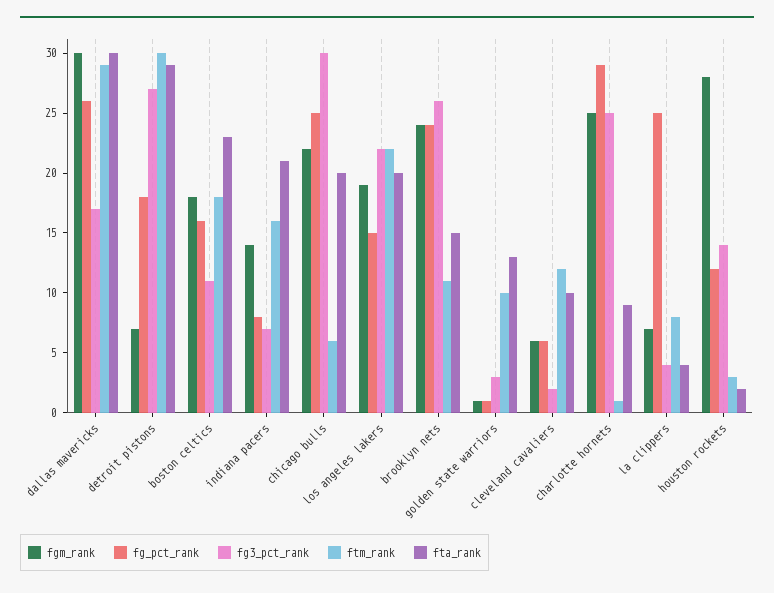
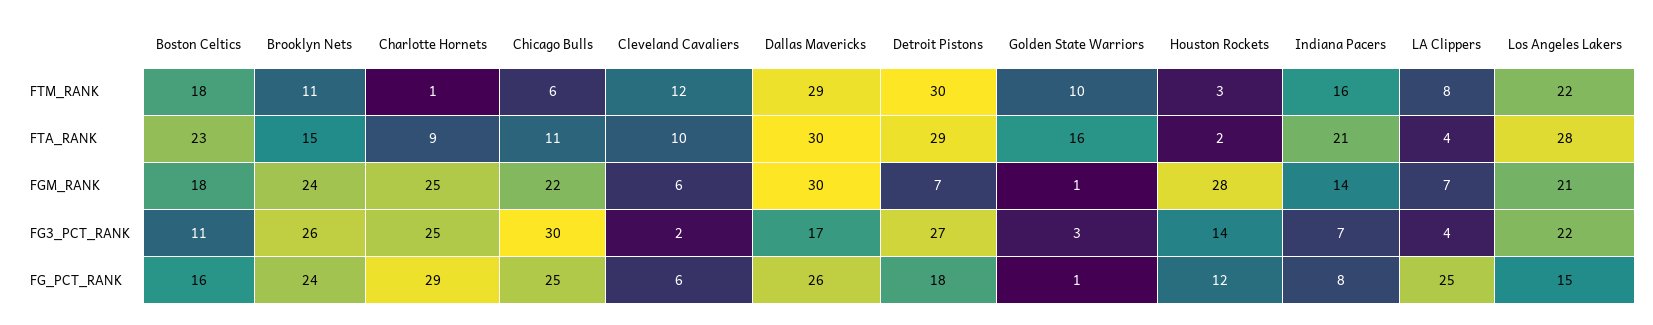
  {
    "fgm_rank": {
      "dallas mavericks": 30,
      "detroit pistons": 7,
      "boston celtics": 18,
      "indiana pacers": 14,
      "chicago bulls": 22,
-     "los angeles lakers": 19,
+     "los angeles lakers": 21,
      "brooklyn nets": 24,
      "golden state warriors": 1,
      "cleveland cavaliers": 6,
      "charlotte hornets": 25,
      "la clippers": 7,
      "houston rockets": 28
    },
    "fg_pct_rank": {
      "dallas mavericks": 26,
      "detroit pistons": 18,
      "boston celtics": 16,
      "indiana pacers": 8,
      "chicago bulls": 25,
      "los angeles lakers": 15,
      "brooklyn nets": 24,
      "golden state warriors": 1,
      "cleveland cavaliers": 6,
      "charlotte hornets": 29,
      "la clippers": 25,
      "houston rockets": 12
    },
    "fg3_pct_rank": {
      "dallas mavericks": 17,
      "detroit pistons": 27,
      "boston celtics": 11,
      "indiana pacers": 7,
      "chicago bulls": 30,
      "los angeles lakers": 22,
      "brooklyn nets": 26,
      "golden state warriors": 3,
      "cleveland cavaliers": 2,
      "charlotte hornets": 25,
      "la clippers": 4,
      "houston rockets": 14
    },
    "ftm_rank": {
      "dallas mavericks": 29,
      "detroit pistons": 30,
      "boston celtics": 18,
      "indiana pacers": 16,
      "chicago bulls": 6,
      "los angeles lakers": 22,
      "brooklyn nets": 11,
      "golden state warriors": 10,
      "cleveland cavaliers": 12,
      "charlotte hornets": 1,
      "la clippers": 8,
      "houston rockets": 3
    },
    "fta_rank": {
      "dallas mavericks": 30,
      "detroit pistons": 29,
      "boston celtics": 23,
      "indiana pacers": 21,
-     "chicago bulls": 20,
+     "chicago bulls": 11,
-     "los angeles lakers": 20,
+     "los angeles lakers": 28,
      "brooklyn nets": 15,
-     "golden state warriors": 13,
+     "golden state warriors": 16,
      "cleveland cavaliers": 10,
      "charlotte hornets": 9,
      "la clippers": 4,
      "houston rockets": 2
    }
  }

